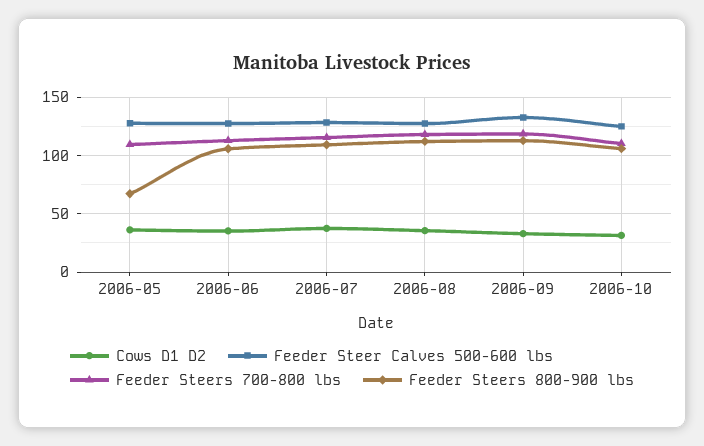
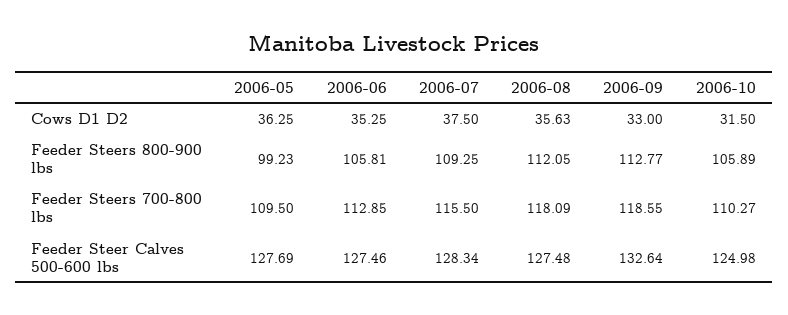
  {
    "Cows D1 D2": {
      "2006-05": 36.25,
      "2006-06": 35.25,
      "2006-07": 37.5,
      "2006-08": 35.63,
      "2006-09": 33,
      "2006-10": 31.5
    },
    "Feeder Steer Calves 500-600 lbs": {
      "2006-05": 127.69,
      "2006-06": 127.46,
      "2006-07": 128.34,
      "2006-08": 127.48,
      "2006-09": 132.64,
      "2006-10": 124.98
    },
    "Feeder Steers 700-800 lbs": {
      "2006-05": 109.5,
      "2006-06": 112.85,
      "2006-07": 115.5,
      "2006-08": 118.09,
      "2006-09": 118.55,
      "2006-10": 110.27
    },
    "Feeder Steers 800-900 lbs": {
-     "2006-05": 70,
+     "2006-05": 99.23,
      "2006-06": 105.81,
      "2006-07": 109.25,
      "2006-08": 112.05,
      "2006-09": 112.77,
      "2006-10": 105.89
    }
  }

